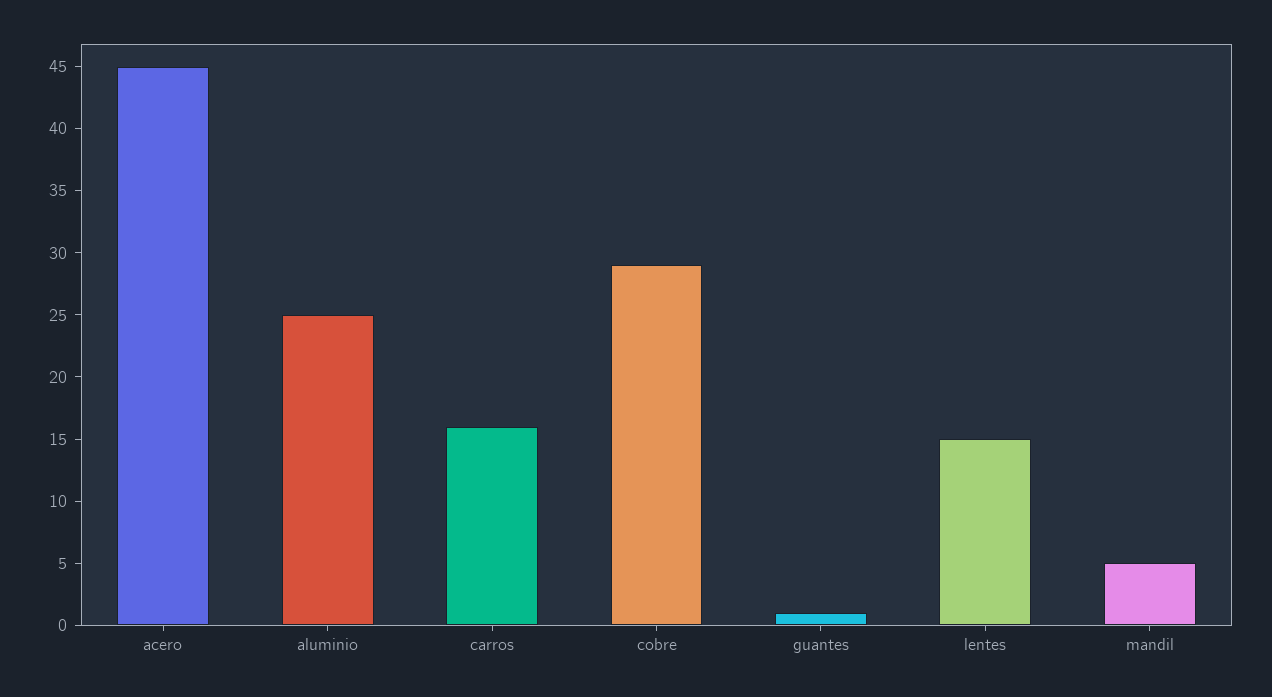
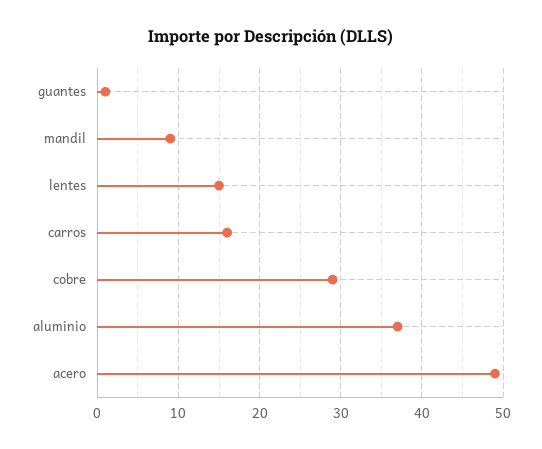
  {
-   "acero": 45,
+   "acero": 49,
-   "aluminio": 25,
+   "aluminio": 37,
    "carros": 16,
    "cobre": 29,
    "guantes": 1,
    "lentes": 15,
-   "mandil": 5
+   "mandil": 9
  }

